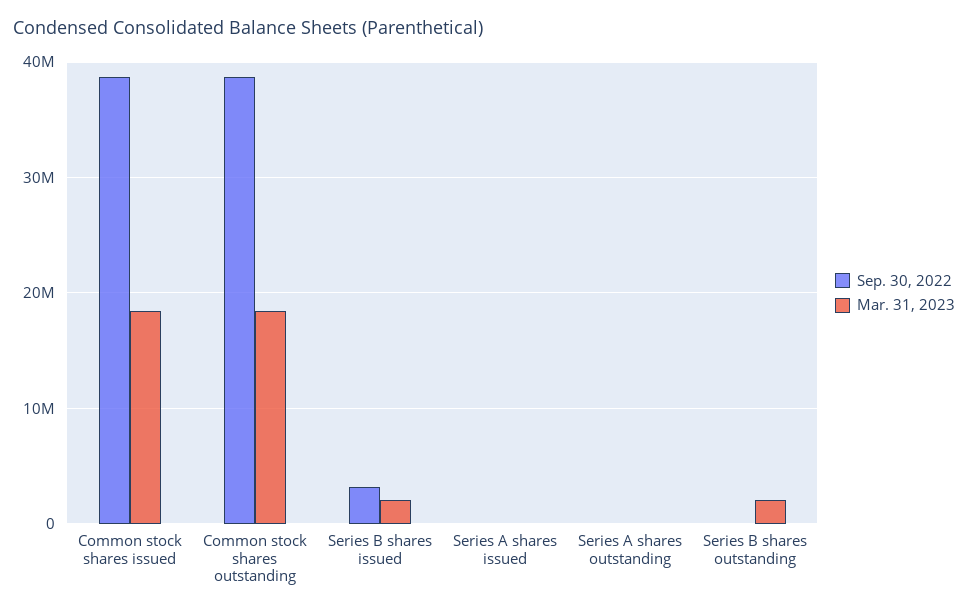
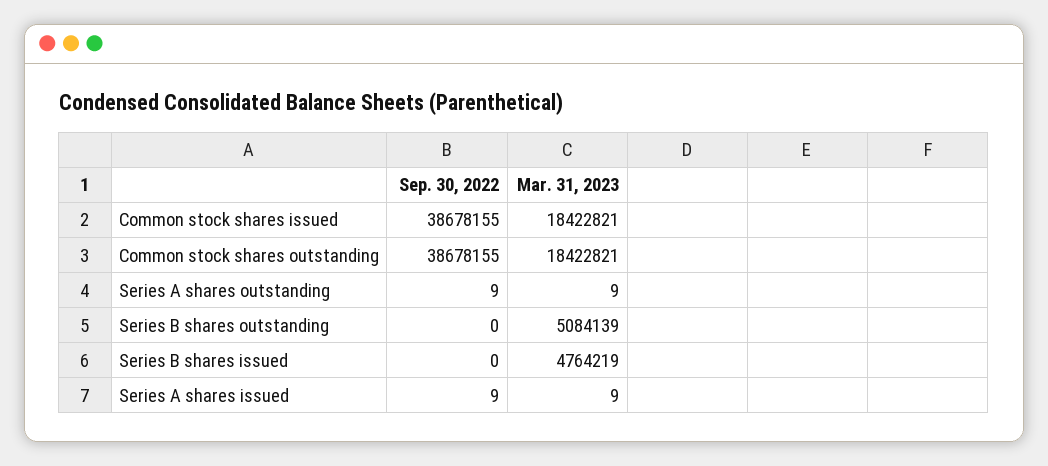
  {
    "Sep. 30, 2022": {
      "Common stock shares issued": 38678155,
      "Common stock shares outstanding": 38678155,
-     "Series B shares issued": 3000000,
+     "Series B shares issued": 0,
      "Series A shares issued": 9,
      "Series A shares outstanding": 9,
      "Series B shares outstanding": 0
    },
    "Mar. 31, 2023": {
      "Common stock shares issued": 18422821,
      "Common stock shares outstanding": 18422821,
-     "Series B shares issued": 2000000,
+     "Series B shares issued": 4764219,
      "Series A shares issued": 9,
      "Series A shares outstanding": 9,
-     "Series B shares outstanding": 2000000
+     "Series B shares outstanding": 5084139
    }
  }

